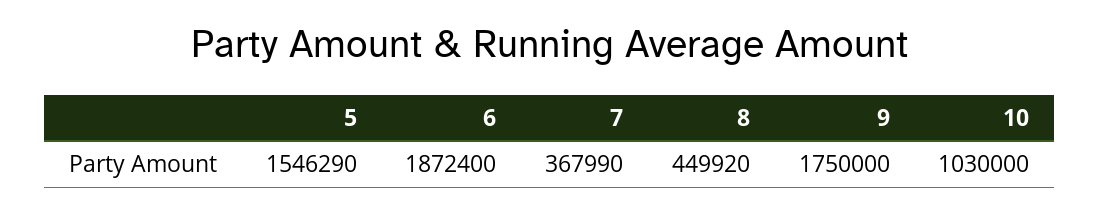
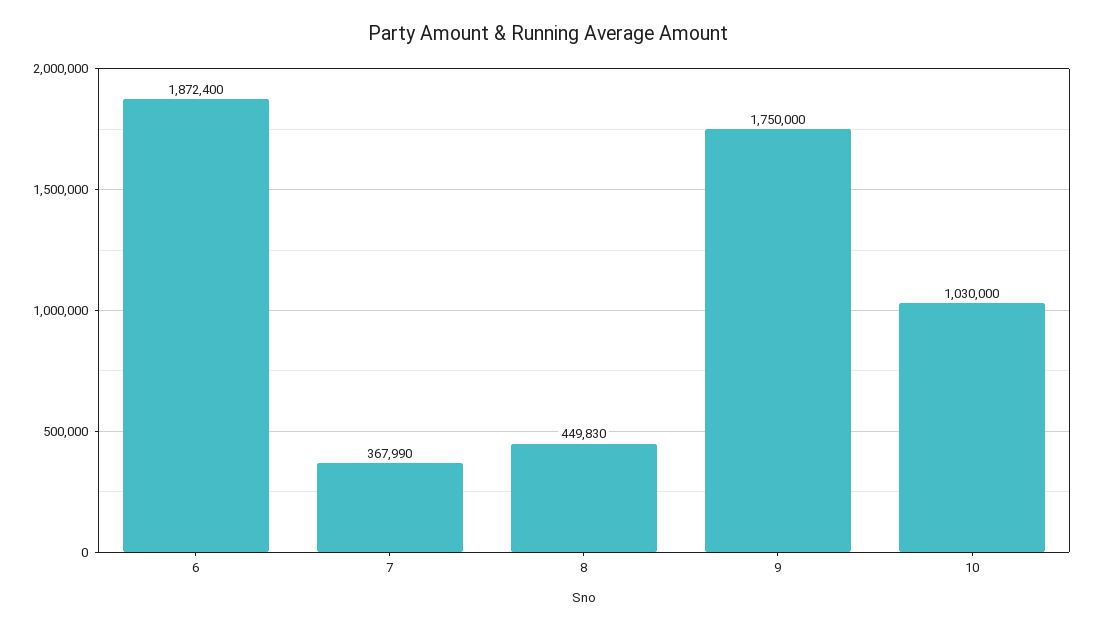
  {
-   "5": 1546290,
    "6": 1872400,
    "7": 367990,
-   "8": 449920,
+   "8": 449830,
    "9": 1750000,
    "10": 1030000
  }

